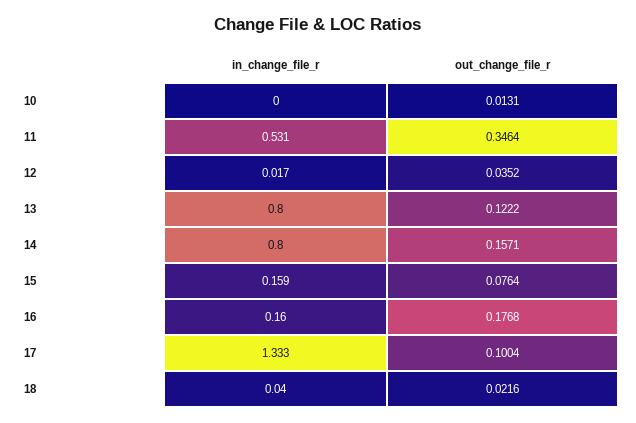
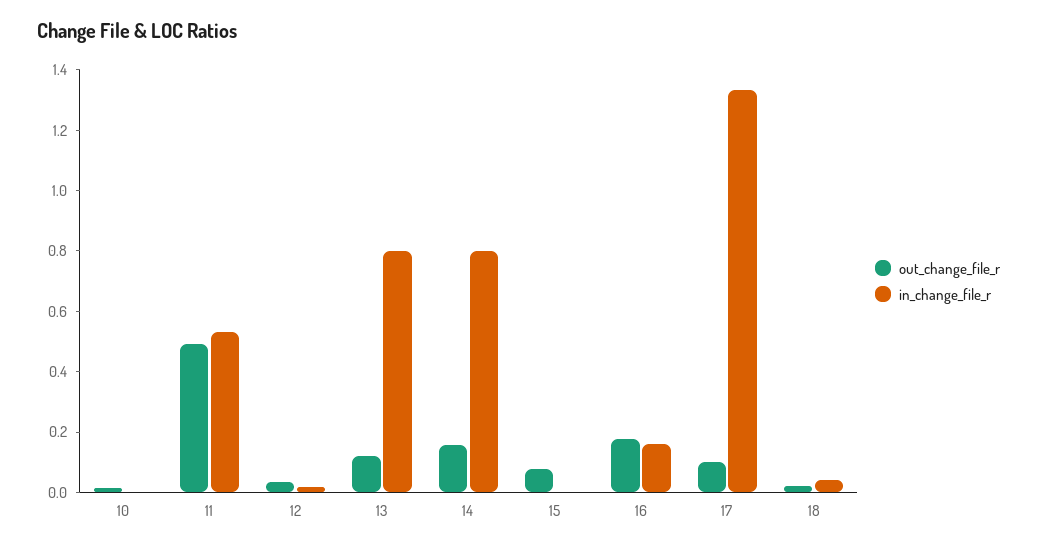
  {
    "in_change_file_r": {
      "10": 0,
      "11": 0.531,
      "12": 0.017,
      "13": 0.8,
      "14": 0.8,
-     "15": 0.159,
+     "15": 0,
      "16": 0.16,
      "17": 1.333,
      "18": 0.04
    },
    "out_change_file_r": {
      "10": 0.0131,
-     "11": 0.3464,
+     "11": 0.5,
      "12": 0.0352,
      "13": 0.1222,
      "14": 0.1571,
      "15": 0.0764,
      "16": 0.1768,
      "17": 0.1004,
      "18": 0.0216
    }
  }

